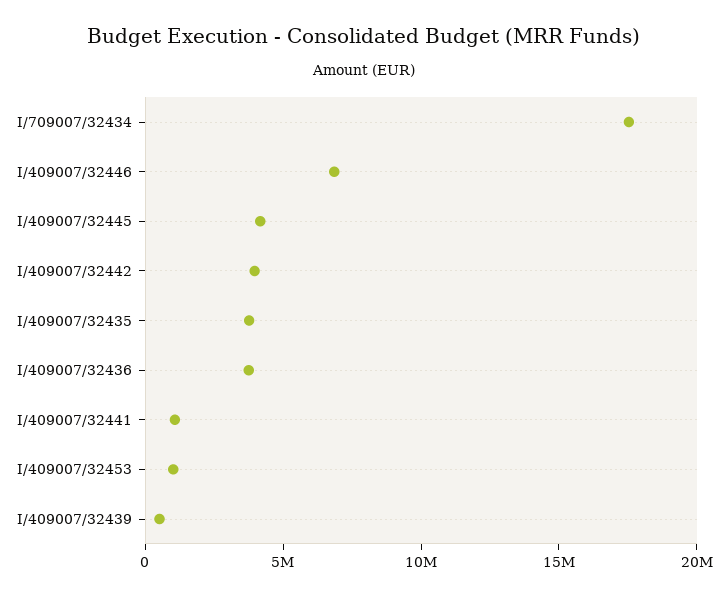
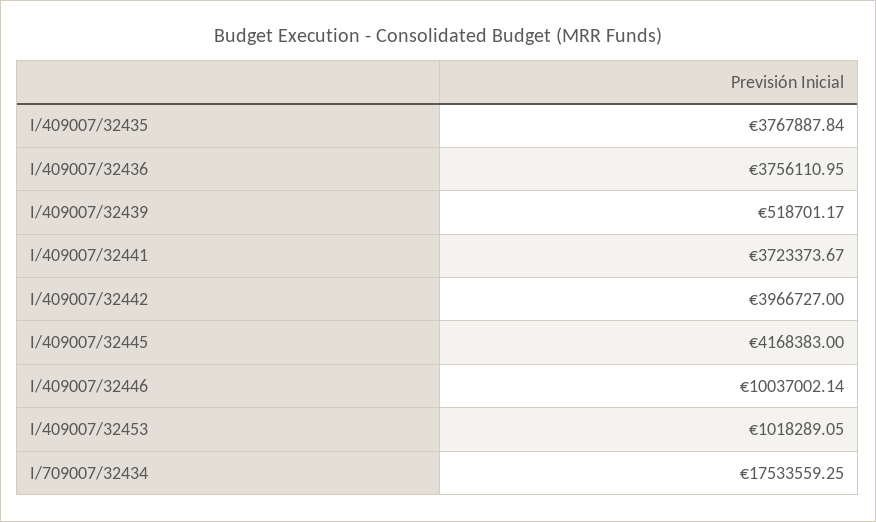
  {
    "I/709007/32434": 17533559.25,
-   "I/409007/32446": 7000000,
+   "I/409007/32446": 10037002.14,
    "I/409007/32445": 4168383,
    "I/409007/32442": 3966727,
    "I/409007/32435": 3767887.84,
    "I/409007/32436": 3756110.95,
-   "I/409007/32441": 1000000,
+   "I/409007/32441": 3723373.67,
    "I/409007/32453": 1018289.05,
    "I/409007/32439": 518701.17
  }

